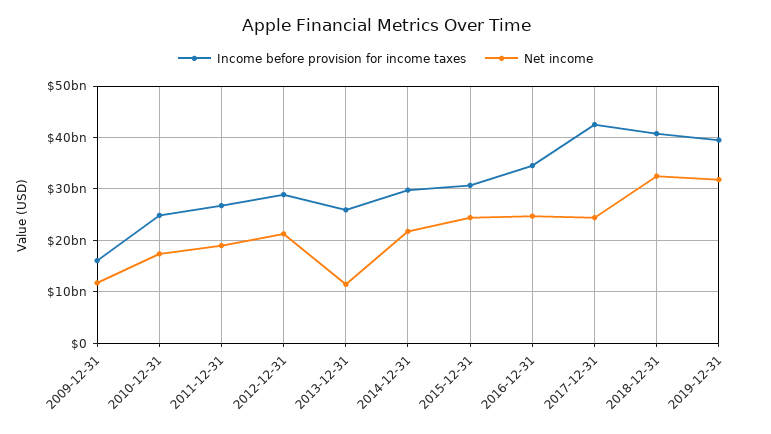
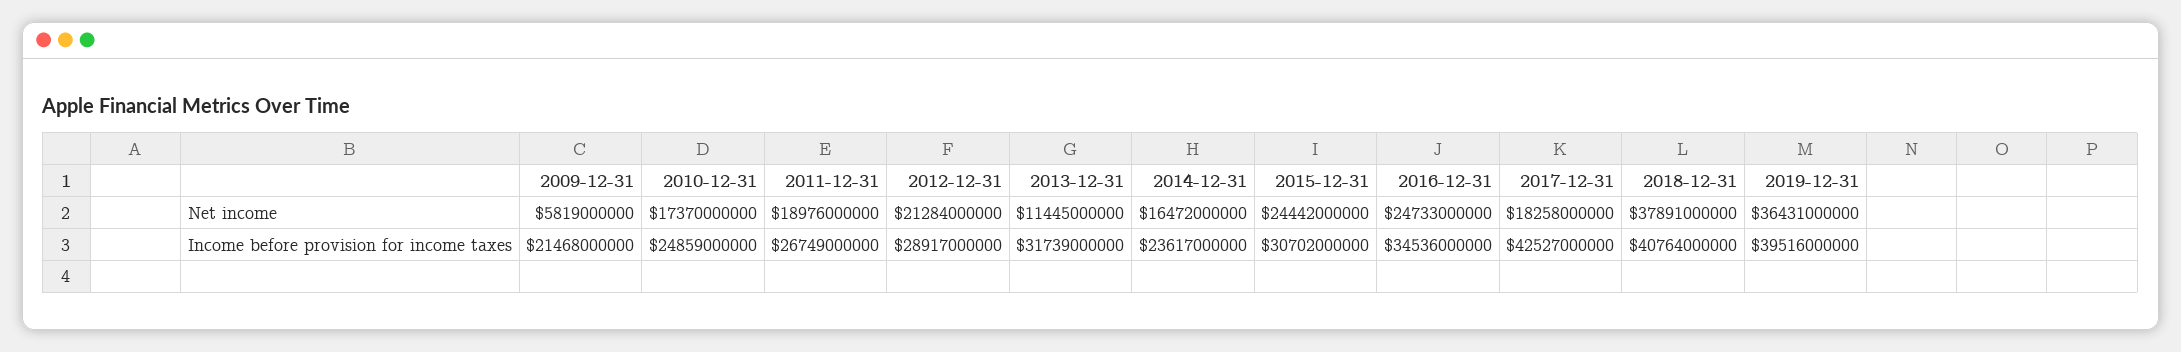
  {
    "Income before provision for income taxes": {
-     "2009-12-31": 16000000000,
+     "2009-12-31": 21468000000,
      "2010-12-31": 24859000000,
      "2011-12-31": 26749000000,
      "2012-12-31": 28917000000,
-     "2013-12-31": 26000000000,
+     "2013-12-31": 31739000000,
-     "2014-12-31": 30000000000,
+     "2014-12-31": 23617000000,
      "2015-12-31": 30702000000,
      "2016-12-31": 34536000000,
      "2017-12-31": 42527000000,
      "2018-12-31": 40764000000,
      "2019-12-31": 39516000000
    },
    "Net income": {
-     "2009-12-31": 12000000000,
+     "2009-12-31": 5819000000,
      "2010-12-31": 17370000000,
      "2011-12-31": 18976000000,
      "2012-12-31": 21284000000,
      "2013-12-31": 11445000000,
-     "2014-12-31": 22000000000,
+     "2014-12-31": 16472000000,
      "2015-12-31": 24442000000,
      "2016-12-31": 24733000000,
-     "2017-12-31": 24000000000,
+     "2017-12-31": 18258000000,
-     "2018-12-31": 32000000000,
+     "2018-12-31": 37891000000,
-     "2019-12-31": 32000000000
+     "2019-12-31": 36431000000
    }
  }

